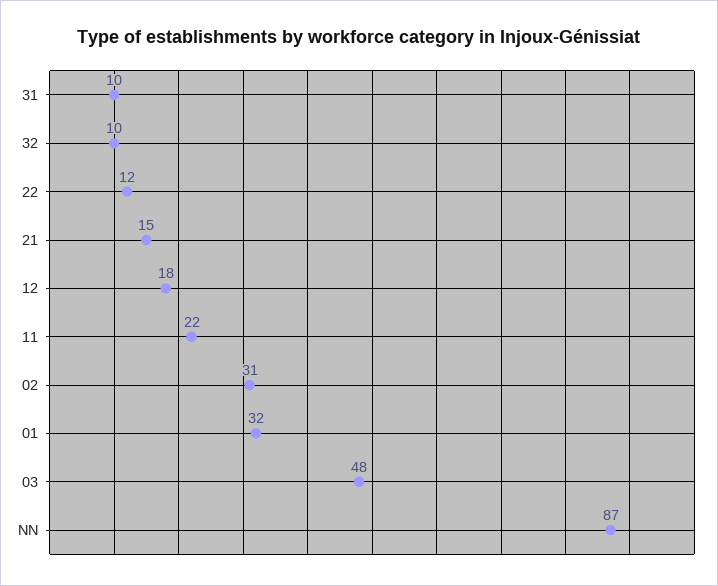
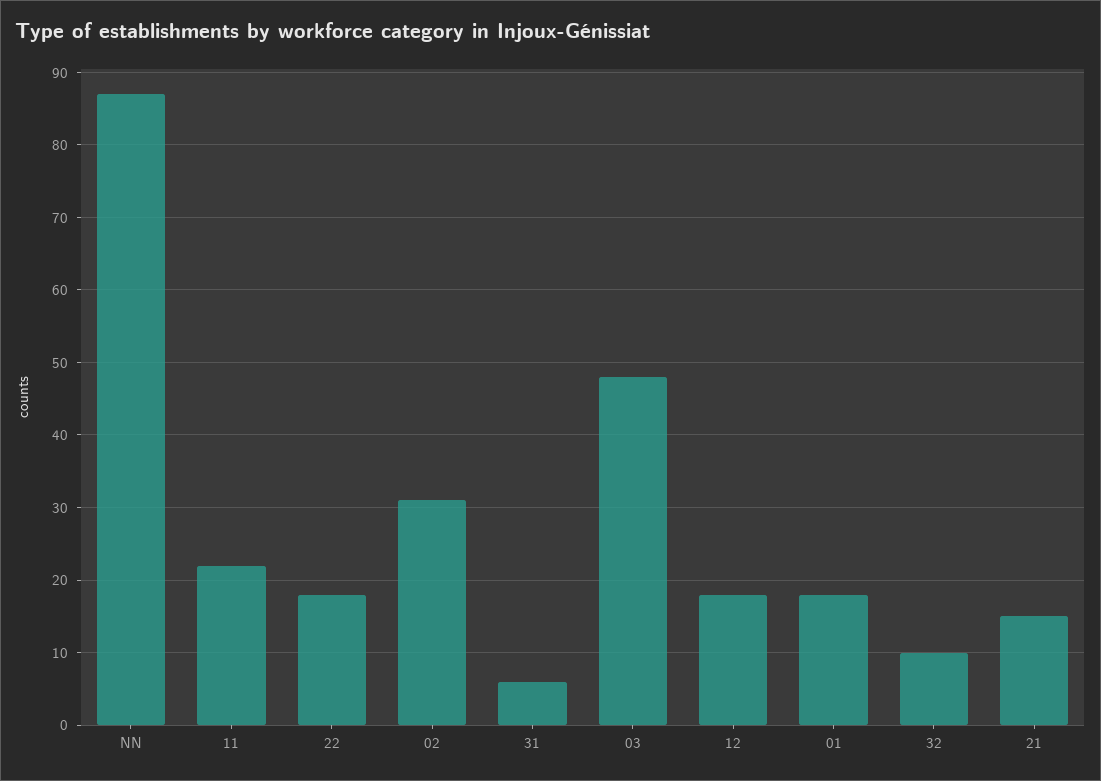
  {
-   "31": 10,
+   "31": 6,
    "32": 10,
-   "22": 12,
+   "22": 18,
    "21": 15,
    "12": 18,
    "11": 22,
    "02": 31,
-   "01": 32,
+   "01": 18,
    "03": 48,
    "NN": 87
  }

